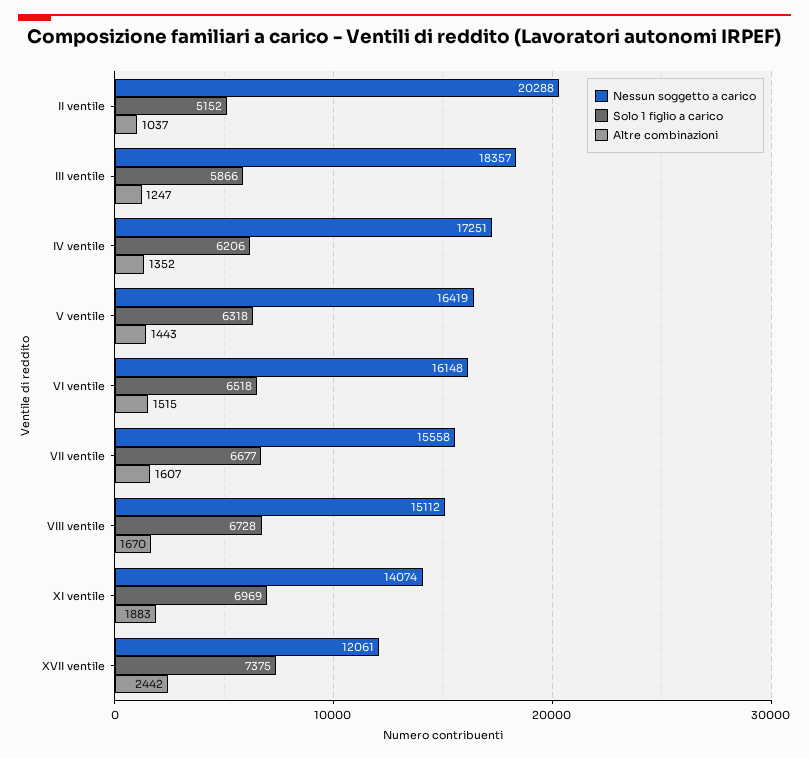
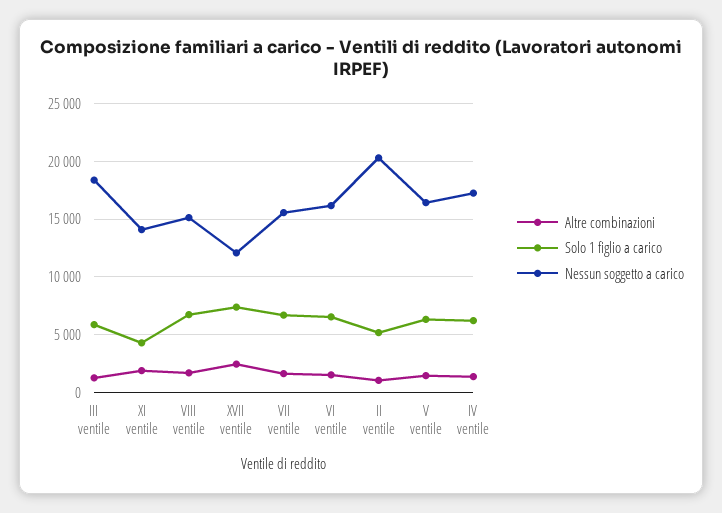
  {
    "Nessun soggetto a carico": {
      "II ventile": 20288,
      "III ventile": 18357,
      "IV ventile": 17251,
      "V ventile": 16419,
      "VI ventile": 16148,
      "VII ventile": 15558,
      "VIII ventile": 15112,
      "XI ventile": 14074,
      "XVII ventile": 12061
    },
    "Solo 1 figlio a carico": {
      "II ventile": 5152,
      "III ventile": 5866,
      "IV ventile": 6206,
      "V ventile": 6318,
      "VI ventile": 6518,
      "VII ventile": 6677,
      "VIII ventile": 6728,
-     "XI ventile": 6969,
+     "XI ventile": 4000,
      "XVII ventile": 7375
    },
    "Altre combinazioni": {
      "II ventile": 1037,
      "III ventile": 1247,
      "IV ventile": 1352,
      "V ventile": 1443,
      "VI ventile": 1515,
      "VII ventile": 1607,
      "VIII ventile": 1670,
      "XI ventile": 1883,
      "XVII ventile": 2442
    }
  }

